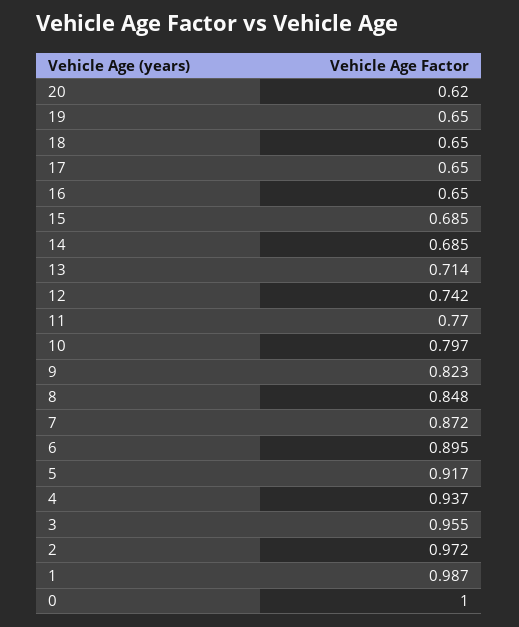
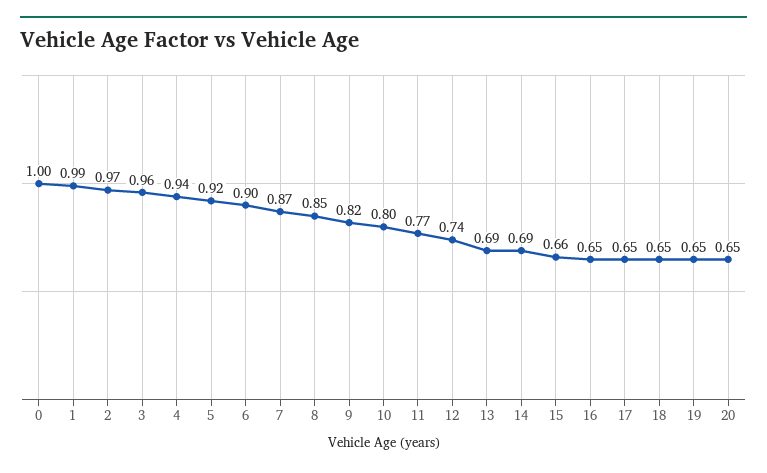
  {
-   "20": 0.62,
+   "20": 0.65,
    "19": 0.65,
    "18": 0.65,
    "17": 0.65,
    "16": 0.65,
-   "15": 0.685,
+   "15": 0.66,
    "14": 0.685,
-   "13": 0.714,
+   "13": 0.69,
    "12": 0.742,
    "11": 0.77,
    "10": 0.797,
    "9": 0.823,
    "8": 0.848,
    "7": 0.872,
    "6": 0.895,
    "5": 0.917,
    "4": 0.937,
    "3": 0.955,
    "2": 0.972,
    "1": 0.987,
    "0": 1
  }

